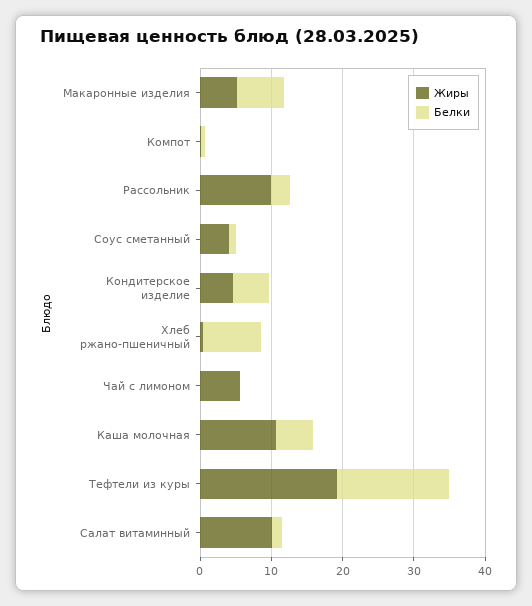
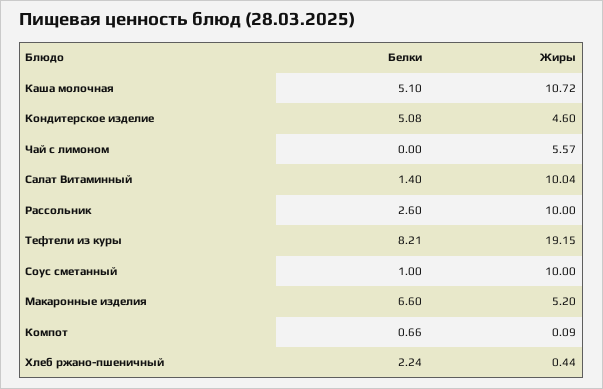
  {
    "Жиры": {
      "Макаронные изделия": 5.2,
      "Компот": 0.09,
      "Рассольник": 10,
-     "Соус сметанный": 4,
+     "Соус сметанный": 10,
      "Кондитерское изделие": 4.6,
      "Хлеб ржано-пшеничный": 0.44,
      "Чай с лимоном": 5.57,
      "Каша молочная": 10.72,
      "Тефтели из куры": 19.15,
      "Салат витаминный": 10.04
    },
    "Белки": {
      "Макаронные изделия": 6.6,
      "Компот": 0.66,
      "Рассольник": 2.6,
      "Соус сметанный": 1,
      "Кондитерское изделие": 5.08,
-     "Хлеб ржано-пшеничный": 8,
+     "Хлеб ржано-пшеничный": 2.24,
      "Чай с лимоном": 0,
      "Каша молочная": 5.1,
-     "Тефтели из куры": 16,
+     "Тефтели из куры": 8.21,
      "Салат витаминный": 1.4
    }
  }

